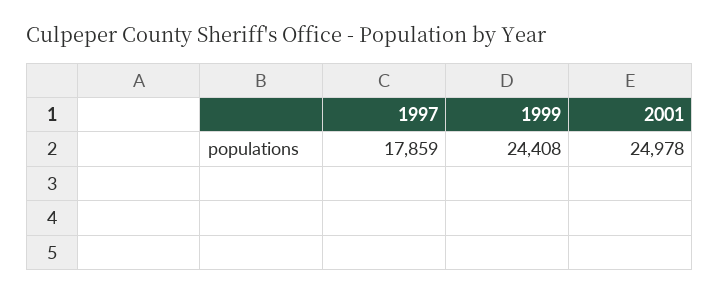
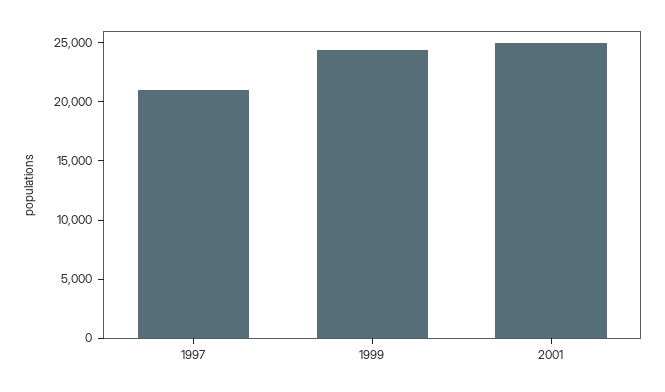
  {
-   "1997": 17859,
+   "1997": 21000,
    "1999": 24408,
    "2001": 24978
  }

